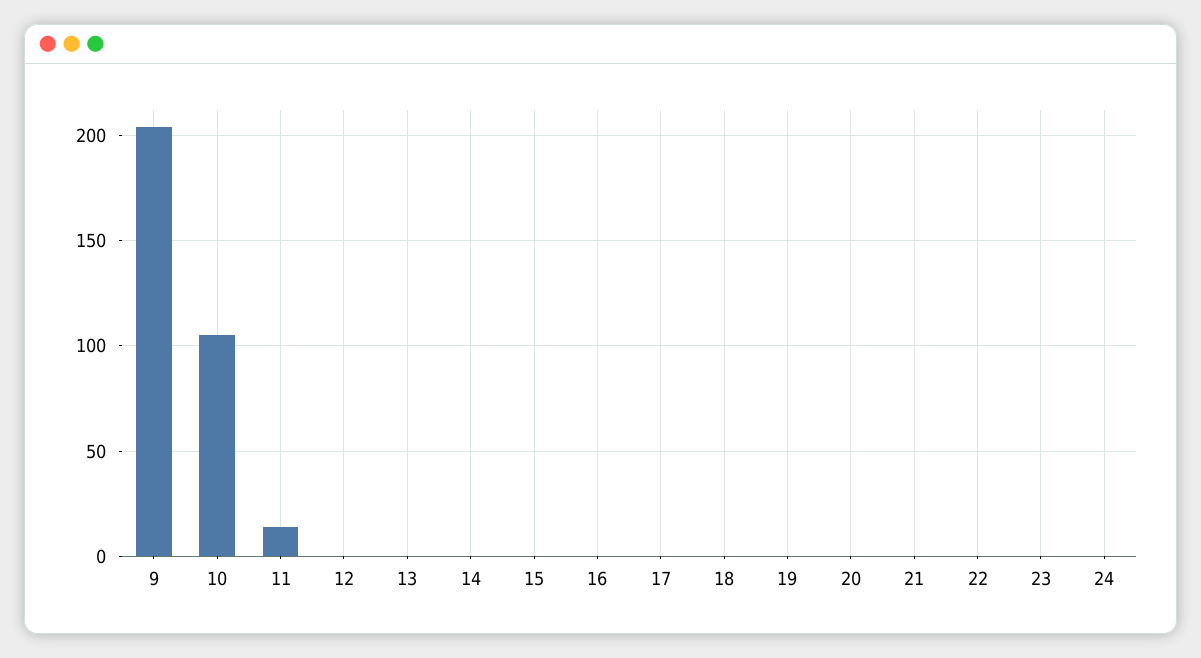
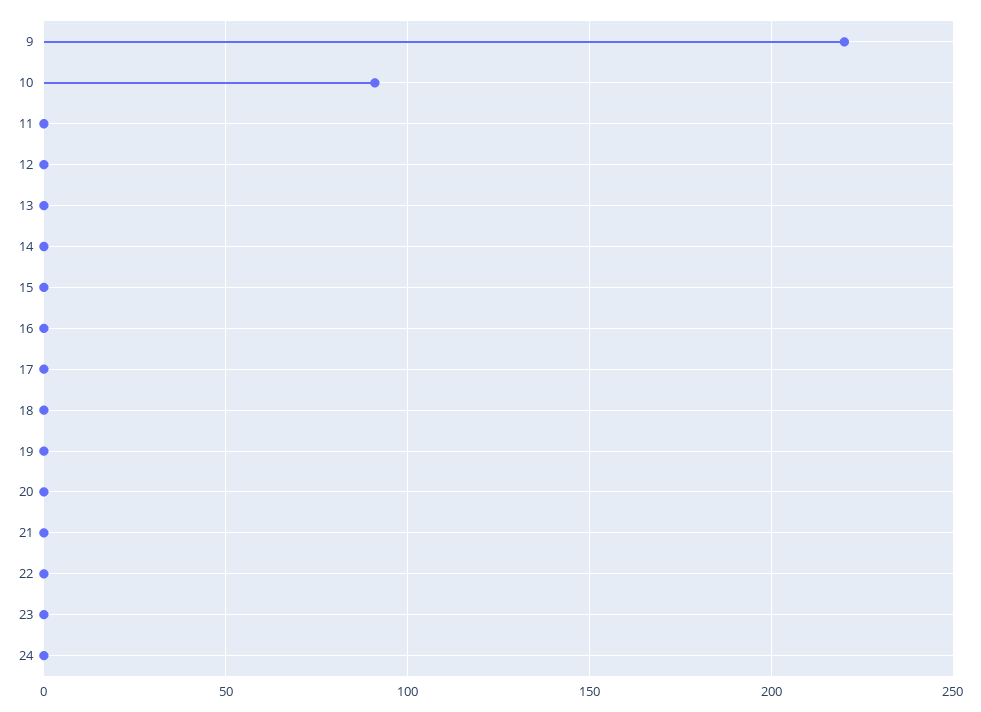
  {
-   "9": 205,
+   "9": 220,
-   "10": 105,
+   "10": 90,
-   "11": 15,
+   "11": 0,
    "12": 0,
    "13": 0,
    "14": 0,
    "15": 0,
    "16": 0,
    "17": 0,
    "18": 0,
    "19": 0,
    "20": 0,
    "21": 0,
    "22": 0,
    "23": 0,
    "24": 0
  }

